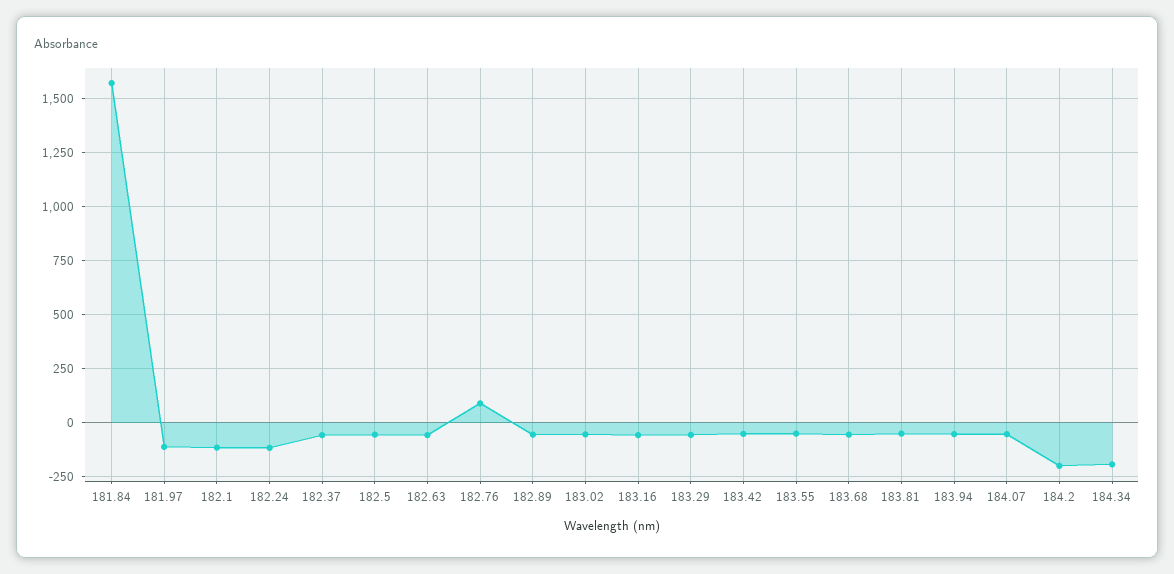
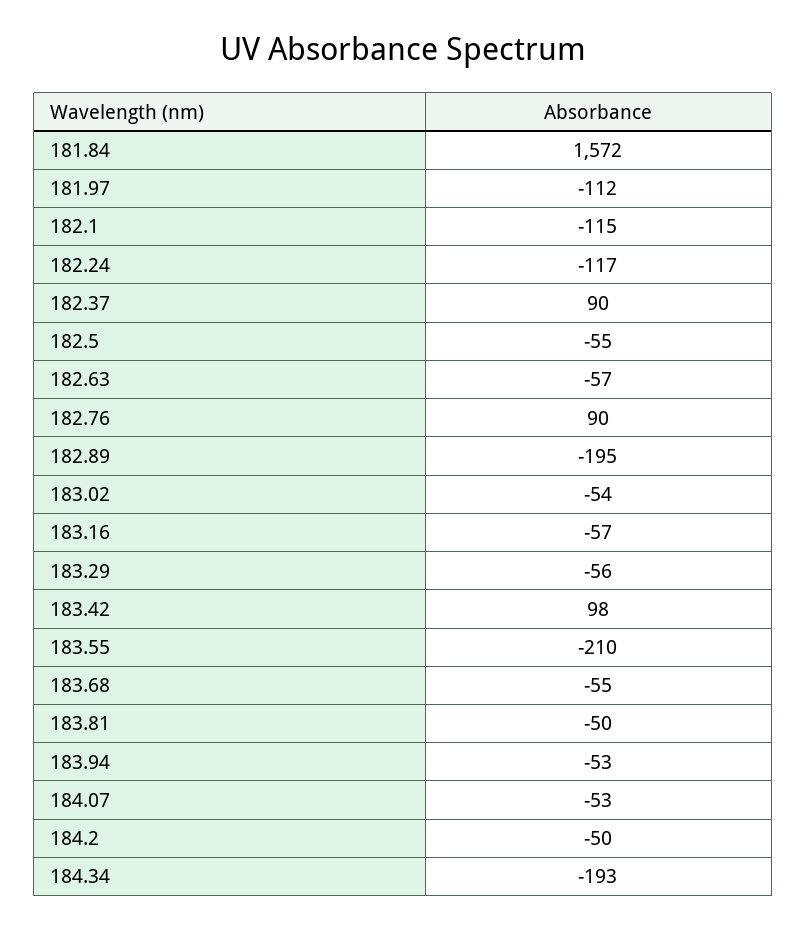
  {
    "181.84": 1572,
    "181.97": -112,
    "182.1": -115,
    "182.24": -117,
-   "182.37": -50,
+   "182.37": 90,
    "182.5": -55,
    "182.63": -57,
    "182.76": 90,
-   "182.89": -50,
+   "182.89": -195,
    "183.02": -54,
    "183.16": -57,
    "183.29": -56,
-   "183.42": -50,
+   "183.42": 98,
-   "183.55": -50,
+   "183.55": -210,
    "183.68": -55,
    "183.81": -50,
    "183.94": -53,
    "184.07": -53,
-   "184.2": -200,
+   "184.2": -50,
    "184.34": -193
  }

